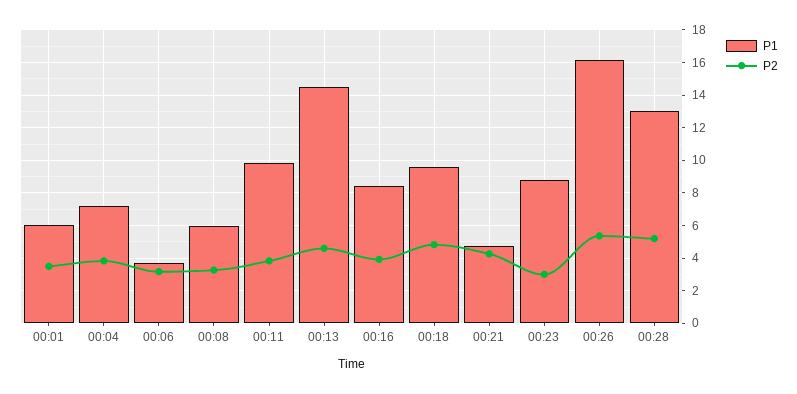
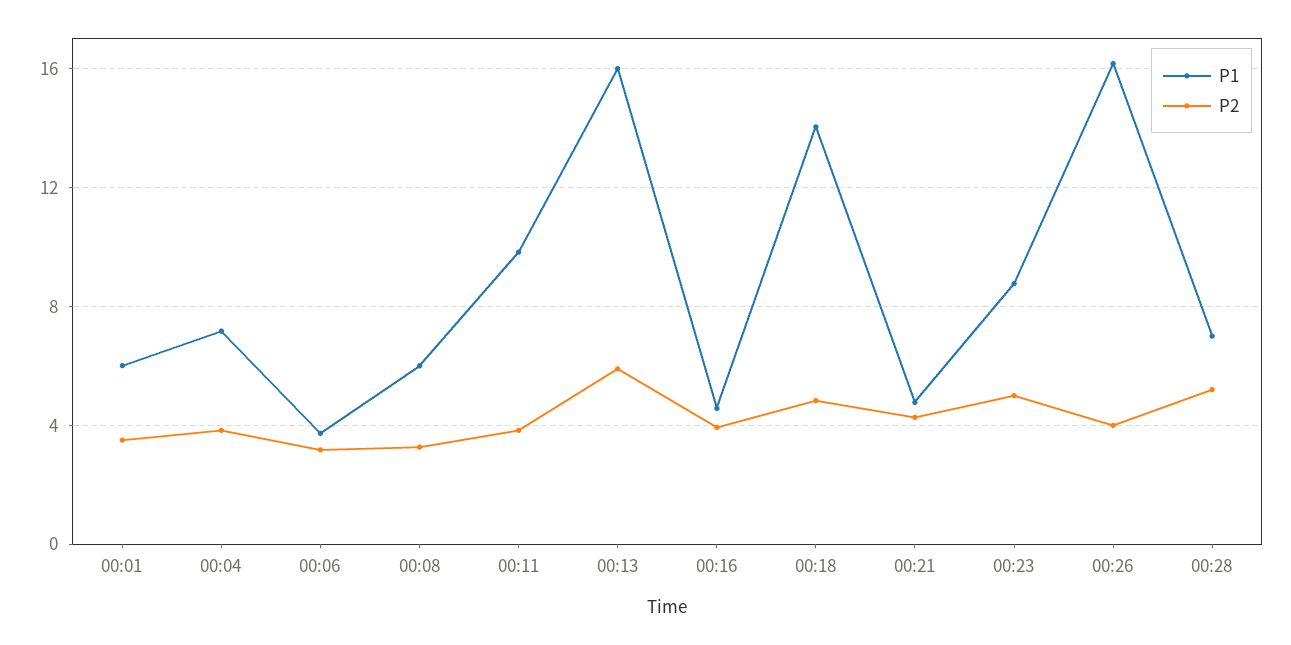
  {
    "P1": {
      "00:01": 6,
      "00:04": 7,
      "00:06": 3.5,
      "00:08": 6,
      "00:11": 10,
-     "00:13": 14.5,
+     "00:13": 16,
-     "00:16": 8.5,
+     "00:16": 4.5,
-     "00:18": 9.5,
+     "00:18": 14,
      "00:21": 5,
      "00:23": 9,
      "00:26": 16,
-     "00:28": 13
+     "00:28": 7
    },
    "P2": {
      "00:01": 3.5,
      "00:04": 4,
      "00:06": 3,
      "00:08": 3.5,
      "00:11": 4,
-     "00:13": 4.5,
+     "00:13": 6,
      "00:16": 4,
      "00:18": 5,
      "00:21": 4.5,
-     "00:23": 3,
+     "00:23": 5,
-     "00:26": 5.5,
+     "00:26": 4,
      "00:28": 5
    }
  }

